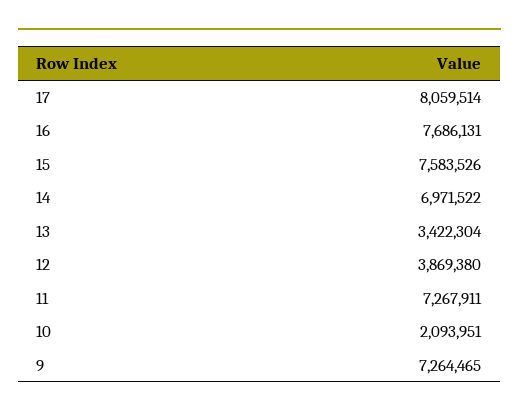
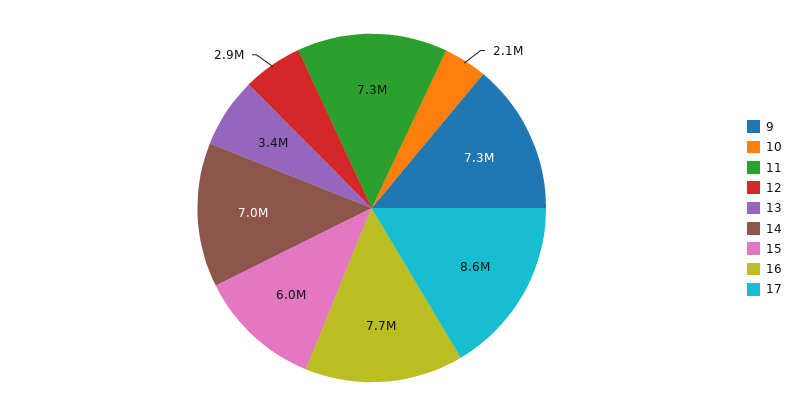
  {
-   "17": 8059514,
+   "17": 8600000,
    "16": 7686131,
-   "15": 7583526,
+   "15": 6000000,
    "14": 6971522,
    "13": 3422304,
-   "12": 3869380,
+   "12": 2900000,
    "11": 7267911,
    "10": 2093951,
    "9": 7264465
  }

